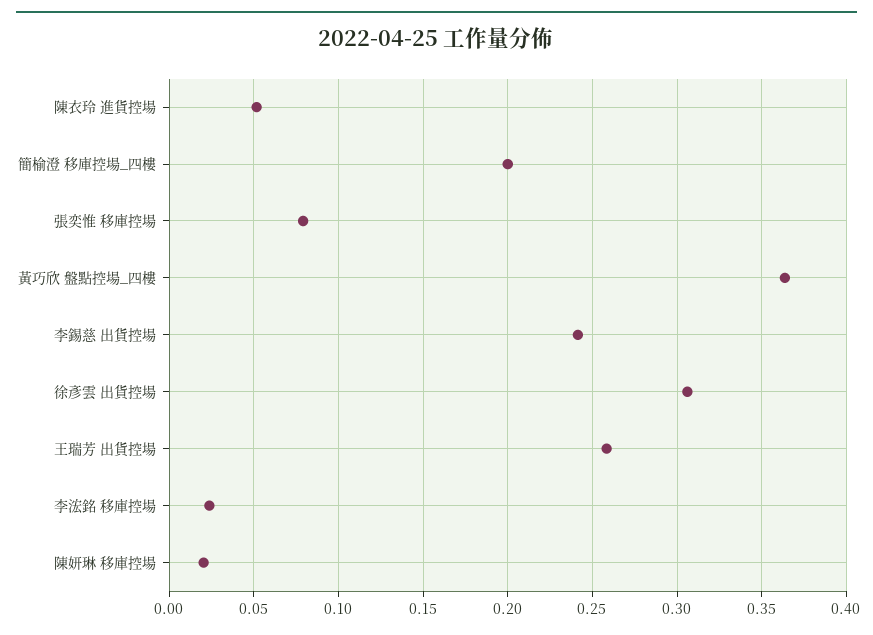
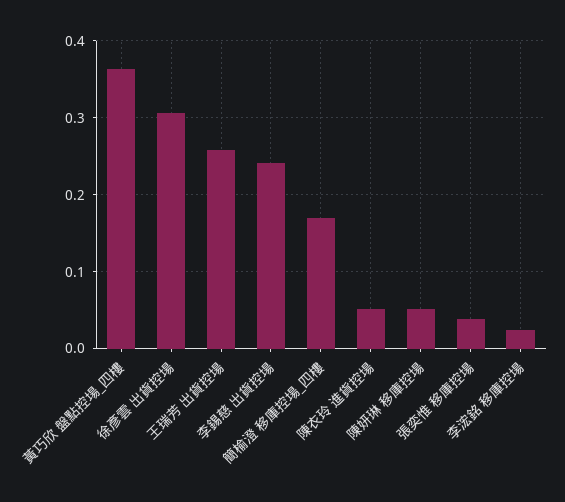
  {
    "陳衣玲 進貨控場": 0.05,
-   "簡榆澄 移庫控場_四樓": 0.2,
+   "簡榆澄 移庫控場_四樓": 0.17,
-   "張奕惟 移庫控場": 0.08,
+   "張奕惟 移庫控場": 0.04,
    "黃巧欣 盤點控場_四樓": 0.365,
    "李錫慈 出貨控場": 0.24,
    "徐彥雲 出貨控場": 0.305,
    "王瑞芳 出貨控場": 0.26,
    "李浤銘 移庫控場": 0.025,
-   "陳妍琳 移庫控場": 0.02
+   "陳妍琳 移庫控場": 0.05
  }

